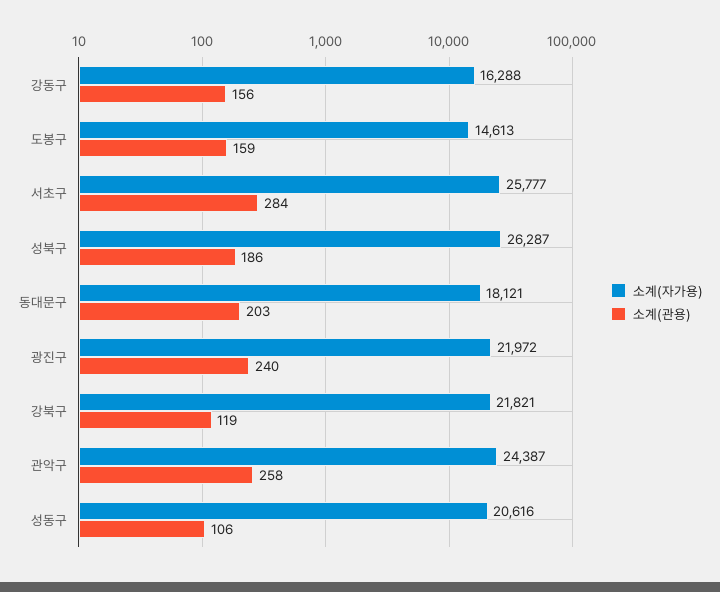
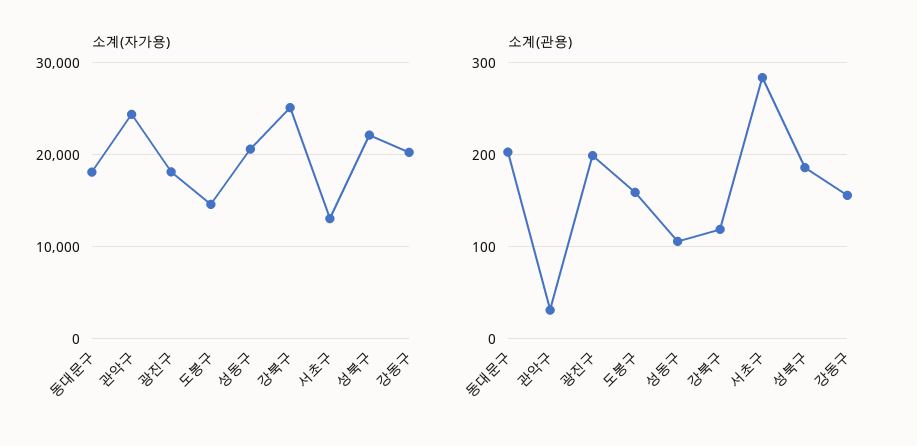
  {
    "소계(자가용)": {
-     "강동구": 16288,
+     "강동구": 20000,
      "도봉구": 14613,
-     "서초구": 25777,
+     "서초구": 13000,
-     "성북구": 26287,
+     "성북구": 22000,
      "동대문구": 18121,
-     "광진구": 21972,
+     "광진구": 18000,
-     "강북구": 21821,
+     "강북구": 25000,
      "관악구": 24387,
      "성동구": 20616
    },
    "소계(관용)": {
      "강동구": 156,
      "도봉구": 159,
      "서초구": 284,
      "성북구": 186,
      "동대문구": 203,
-     "광진구": 240,
+     "광진구": 200,
      "강북구": 119,
-     "관악구": 258,
+     "관악구": 30,
      "성동구": 106
    }
  }

